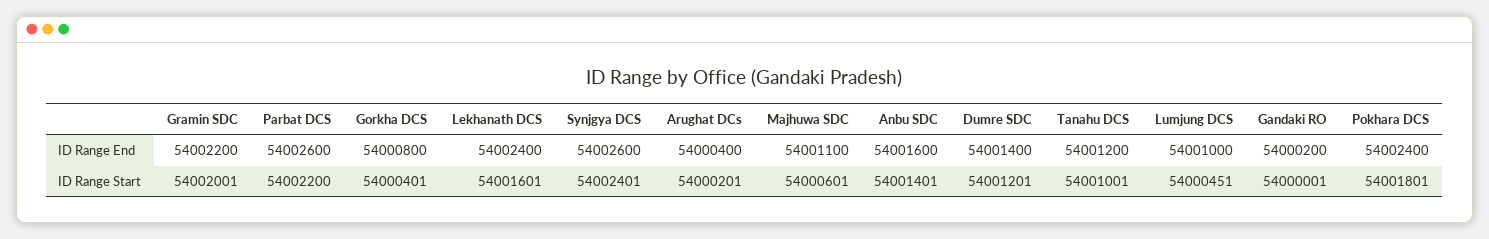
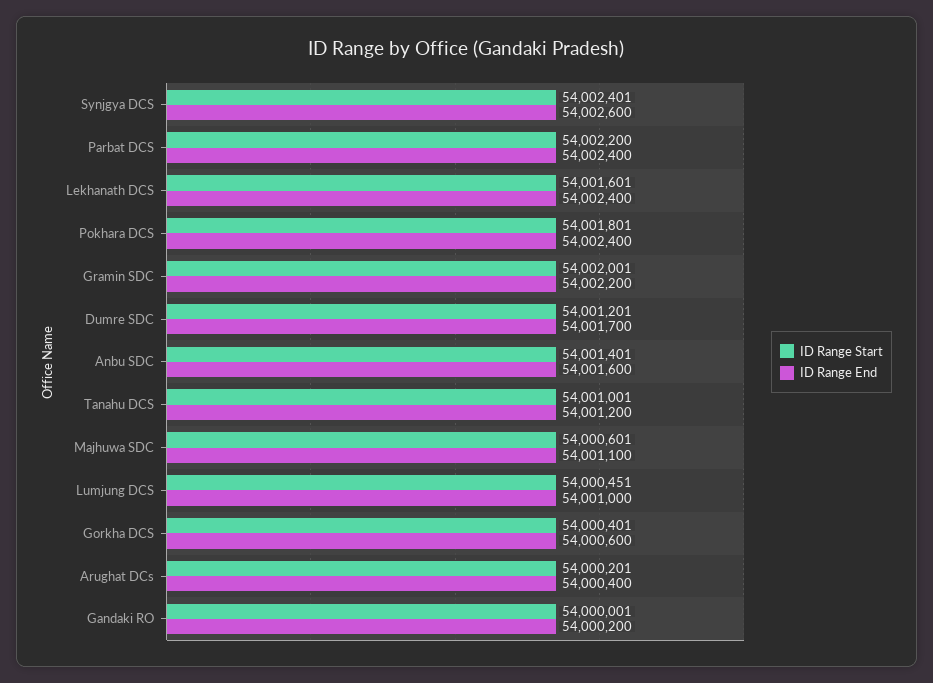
  {
    "ID Range End": {
      "Gramin SDC": 54002200,
-     "Parbat DCS": 54002600,
+     "Parbat DCS": 54002400,
-     "Gorkha DCS": 54000800,
+     "Gorkha DCS": 54000600,
      "Lekhanath DCS": 54002400,
      "Synjgya DCS": 54002600,
      "Arughat DCs": 54000400,
      "Majhuwa SDC": 54001100,
      "Anbu SDC": 54001600,
-     "Dumre SDC": 54001400,
+     "Dumre SDC": 54001700,
      "Tanahu DCS": 54001200,
      "Lumjung DCS": 54001000,
      "Gandaki RO": 54000200,
      "Pokhara DCS": 54002400
    },
    "ID Range Start": {
      "Gramin SDC": 54002001,
      "Parbat DCS": 54002200,
      "Gorkha DCS": 54000401,
      "Lekhanath DCS": 54001601,
      "Synjgya DCS": 54002401,
      "Arughat DCs": 54000201,
      "Majhuwa SDC": 54000601,
      "Anbu SDC": 54001401,
      "Dumre SDC": 54001201,
      "Tanahu DCS": 54001001,
      "Lumjung DCS": 54000451,
      "Gandaki RO": 54000001,
      "Pokhara DCS": 54001801
    }
  }

